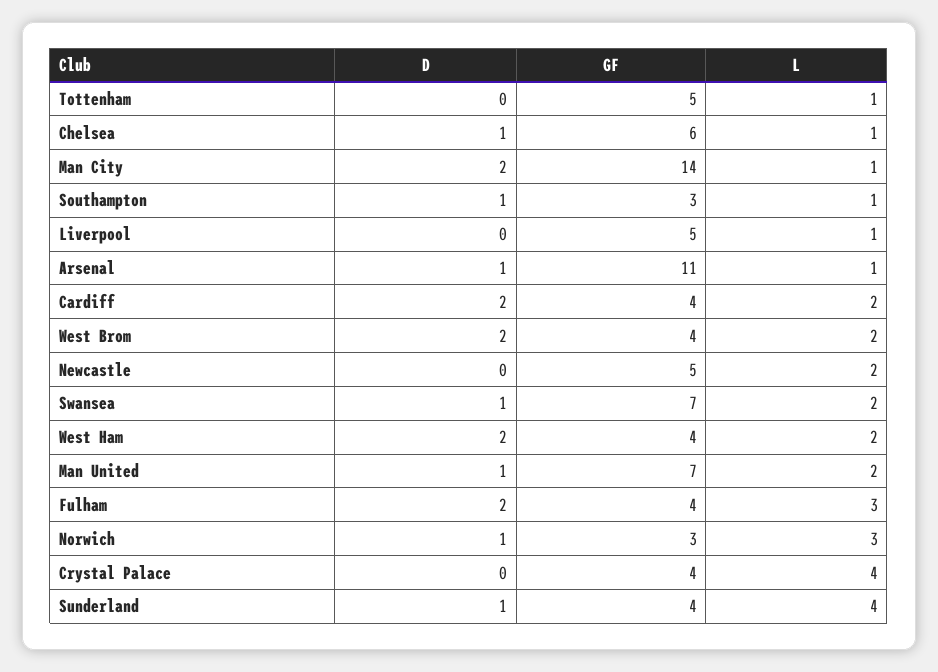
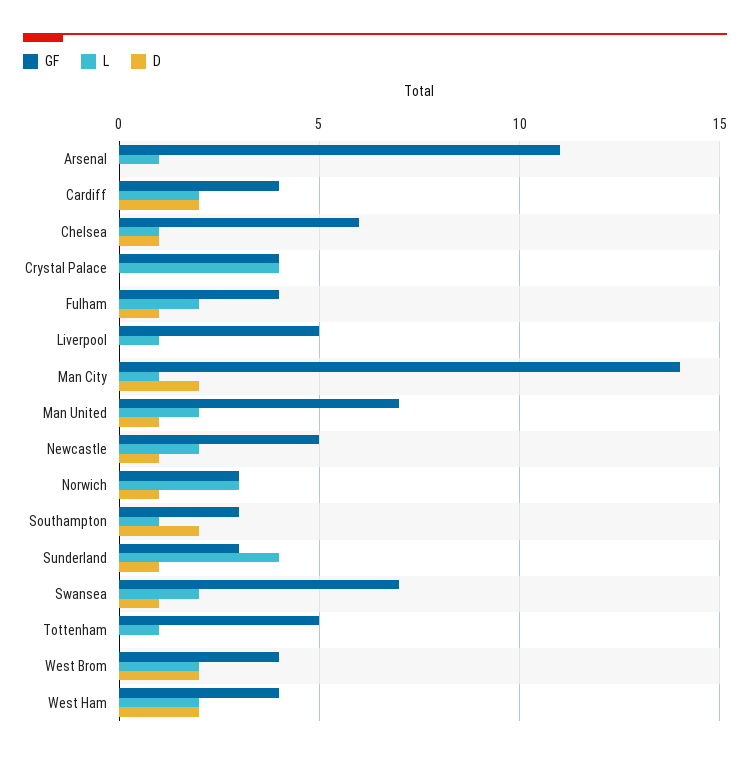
  {
    "D": {
      "Tottenham": 0,
      "Chelsea": 1,
      "Man City": 2,
-     "Southampton": 1,
+     "Southampton": 2,
      "Liverpool": 0,
-     "Arsenal": 1,
+     "Arsenal": 0,
      "Cardiff": 2,
      "West Brom": 2,
-     "Newcastle": 0,
+     "Newcastle": 1,
      "Swansea": 1,
      "West Ham": 2,
      "Man United": 1,
-     "Fulham": 2,
+     "Fulham": 1,
      "Norwich": 1,
      "Crystal Palace": 0,
      "Sunderland": 1
    },
    "GF": {
      "Tottenham": 5,
      "Chelsea": 6,
      "Man City": 14,
      "Southampton": 3,
      "Liverpool": 5,
      "Arsenal": 11,
      "Cardiff": 4,
      "West Brom": 4,
      "Newcastle": 5,
      "Swansea": 7,
      "West Ham": 4,
      "Man United": 7,
      "Fulham": 4,
      "Norwich": 3,
      "Crystal Palace": 4,
-     "Sunderland": 4
+     "Sunderland": 3
    },
    "L": {
      "Tottenham": 1,
      "Chelsea": 1,
      "Man City": 1,
      "Southampton": 1,
      "Liverpool": 1,
      "Arsenal": 1,
      "Cardiff": 2,
      "West Brom": 2,
      "Newcastle": 2,
      "Swansea": 2,
      "West Ham": 2,
      "Man United": 2,
-     "Fulham": 3,
+     "Fulham": 2,
      "Norwich": 3,
      "Crystal Palace": 4,
      "Sunderland": 4
    }
  }

